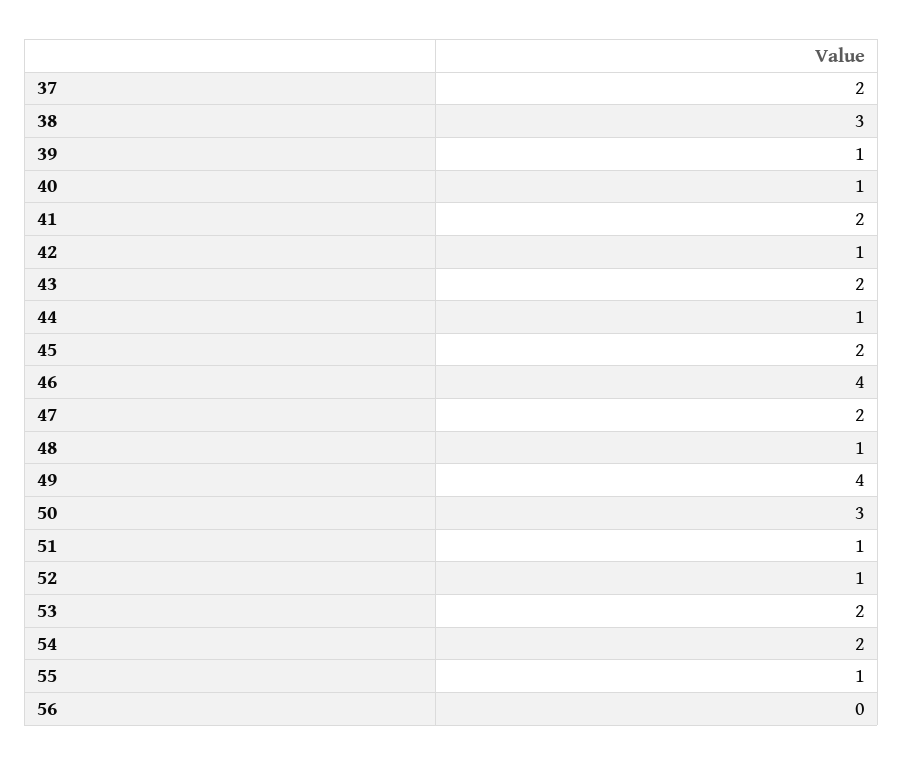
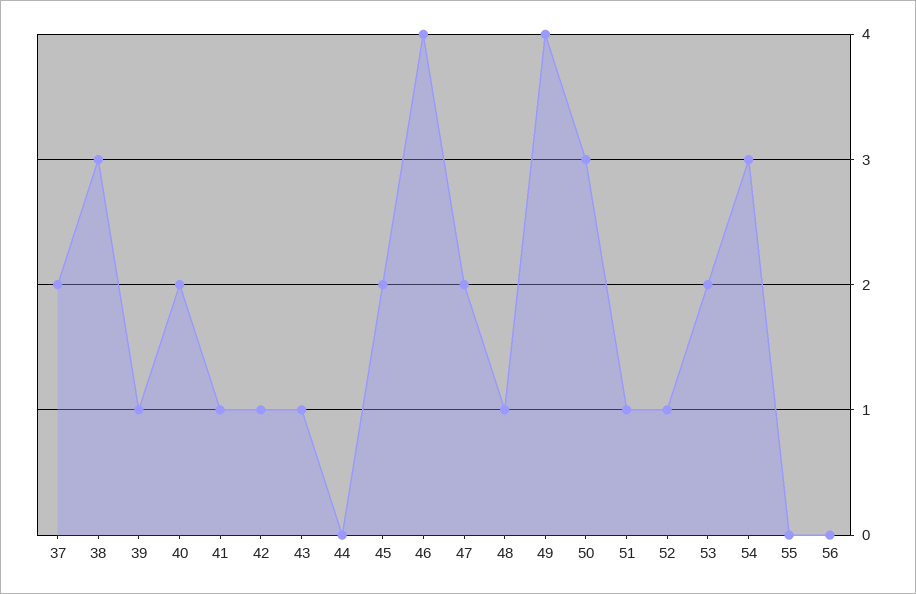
  {
    "37": 2,
    "38": 3,
    "39": 1,
-   "40": 1,
+   "40": 2,
-   "41": 2,
+   "41": 1,
    "42": 1,
-   "43": 2,
+   "43": 1,
-   "44": 1,
+   "44": 0,
    "45": 2,
    "46": 4,
    "47": 2,
    "48": 1,
    "49": 4,
    "50": 3,
    "51": 1,
    "52": 1,
    "53": 2,
-   "54": 2,
+   "54": 3,
-   "55": 1,
+   "55": 0,
    "56": 0
  }

